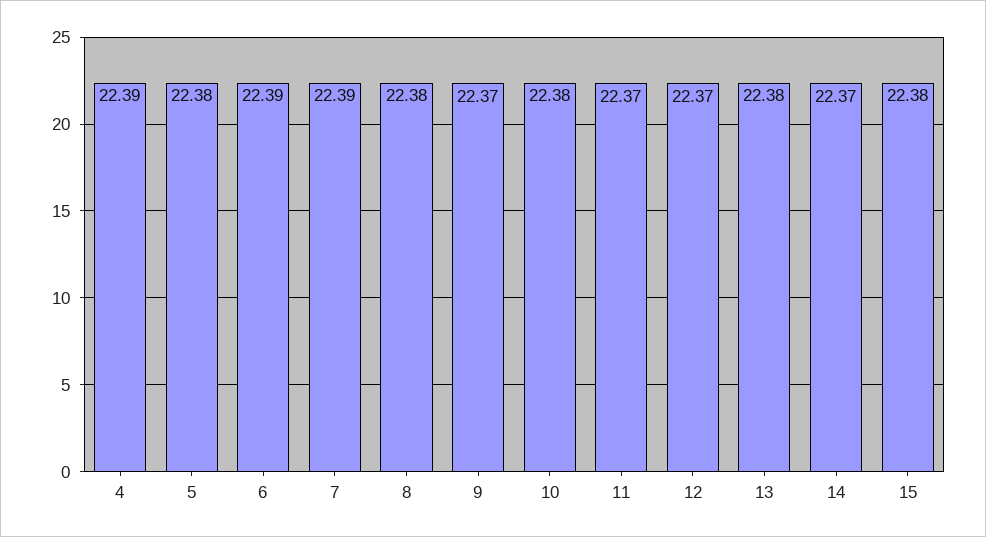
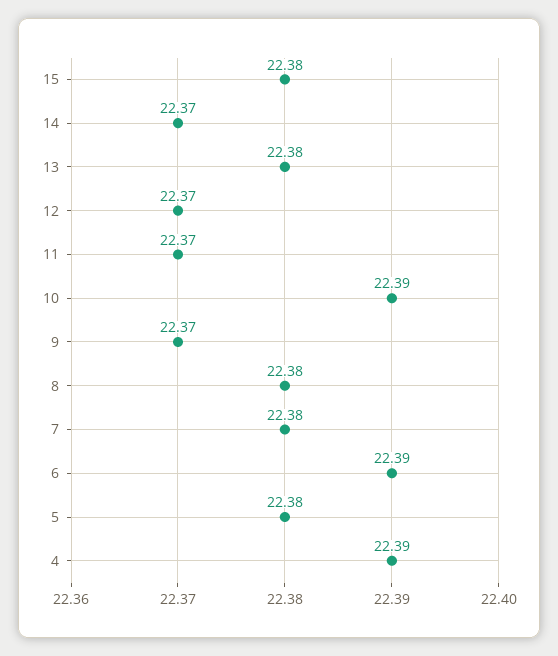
  {
    "4": 22.39,
    "5": 22.38,
    "6": 22.39,
-   "7": 22.39,
+   "7": 22.38,
    "8": 22.38,
    "9": 22.37,
-   "10": 22.38,
+   "10": 22.39,
    "11": 22.37,
    "12": 22.37,
    "13": 22.38,
    "14": 22.37,
    "15": 22.38
  }

